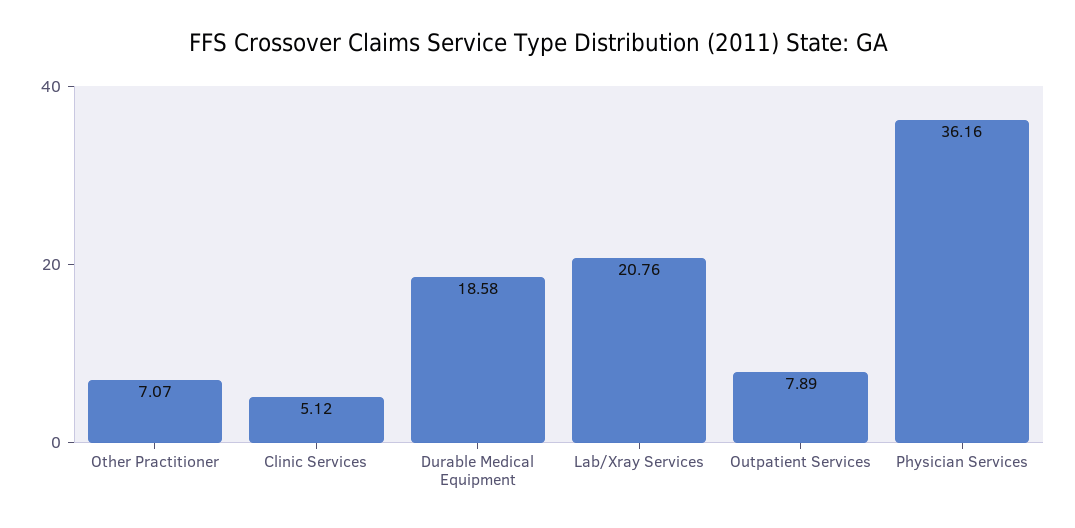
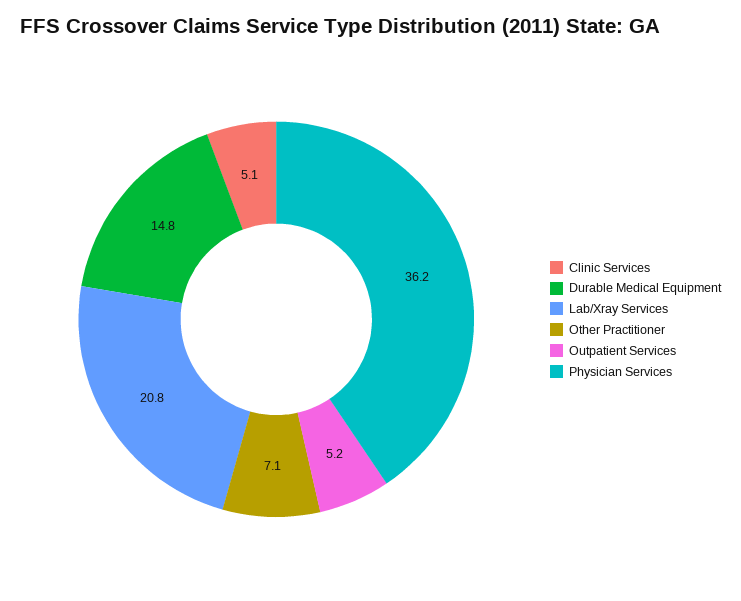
  {
    "Other Practitioner": 7.07,
    "Clinic Services": 5.12,
-   "Durable Medical Equipment": 18.58,
+   "Durable Medical Equipment": 14.8,
    "Lab/Xray Services": 20.76,
-   "Outpatient Services": 7.89,
+   "Outpatient Services": 5.2,
    "Physician Services": 36.16
  }

